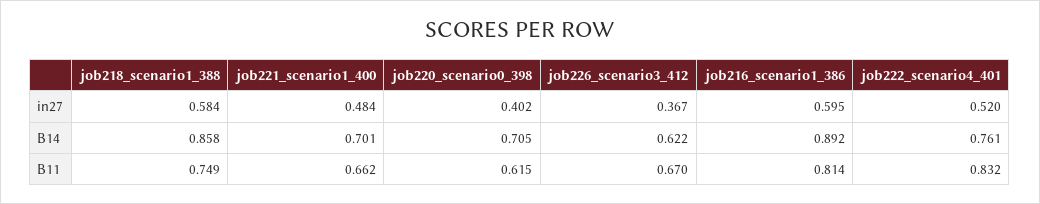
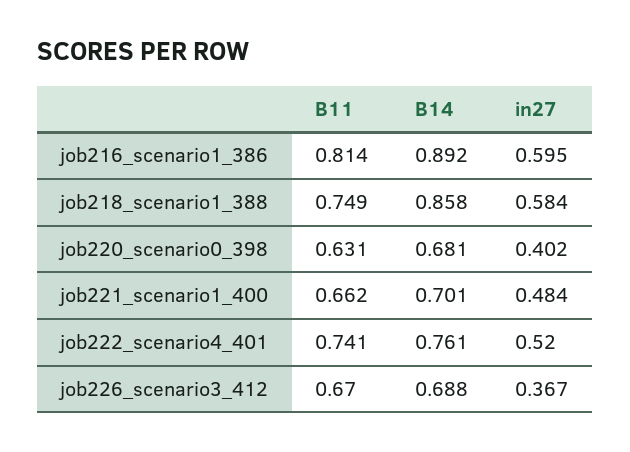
  {
    "job218_scenario1_388": {
      "in27": 0.584,
      "B14": 0.858,
      "B11": 0.749
    },
    "job221_scenario1_400": {
      "in27": 0.484,
      "B14": 0.701,
      "B11": 0.662
    },
    "job220_scenario0_398": {
      "in27": 0.402,
-     "B14": 0.705,
+     "B14": 0.681,
-     "B11": 0.615
+     "B11": 0.631
    },
    "job226_scenario3_412": {
      "in27": 0.367,
-     "B14": 0.622,
+     "B14": 0.688,
      "B11": 0.67
    },
    "job216_scenario1_386": {
      "in27": 0.595,
      "B14": 0.892,
      "B11": 0.814
    },
    "job222_scenario4_401": {
      "in27": 0.52,
      "B14": 0.761,
-     "B11": 0.832
+     "B11": 0.741
    }
  }

